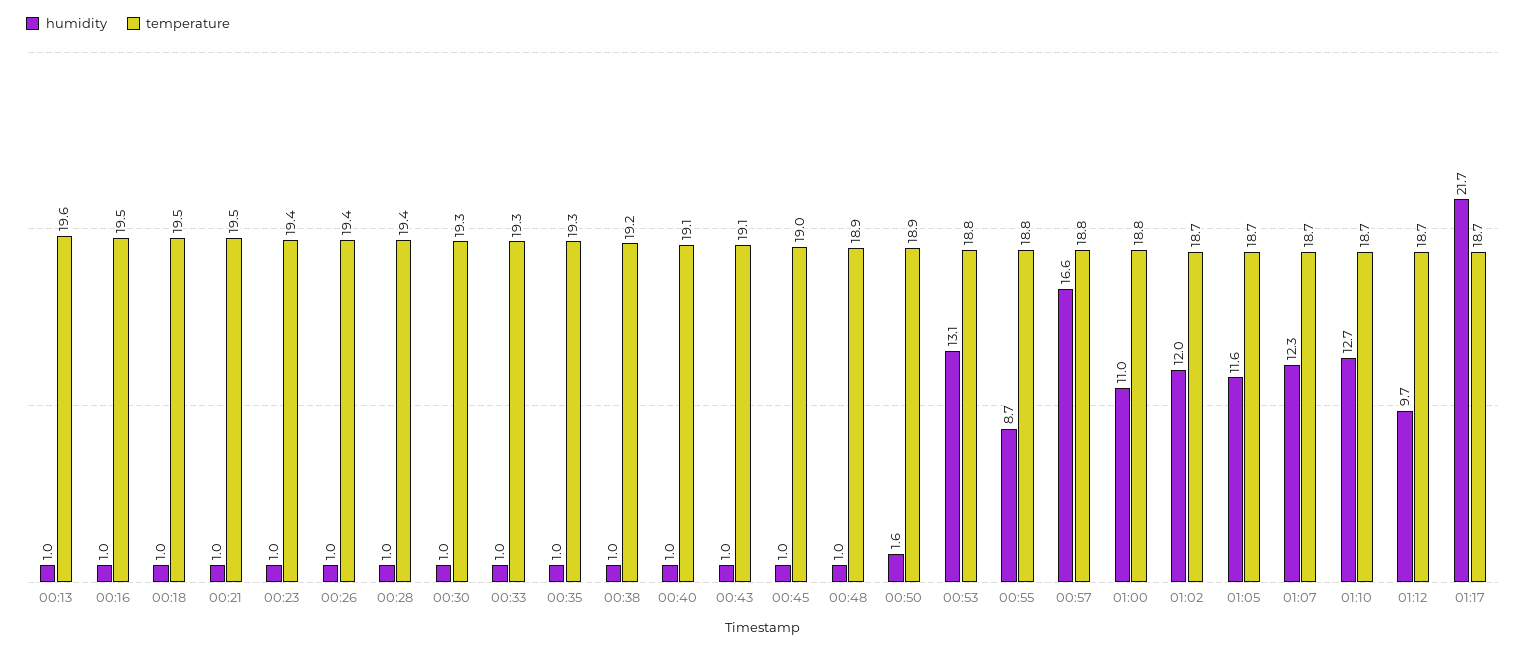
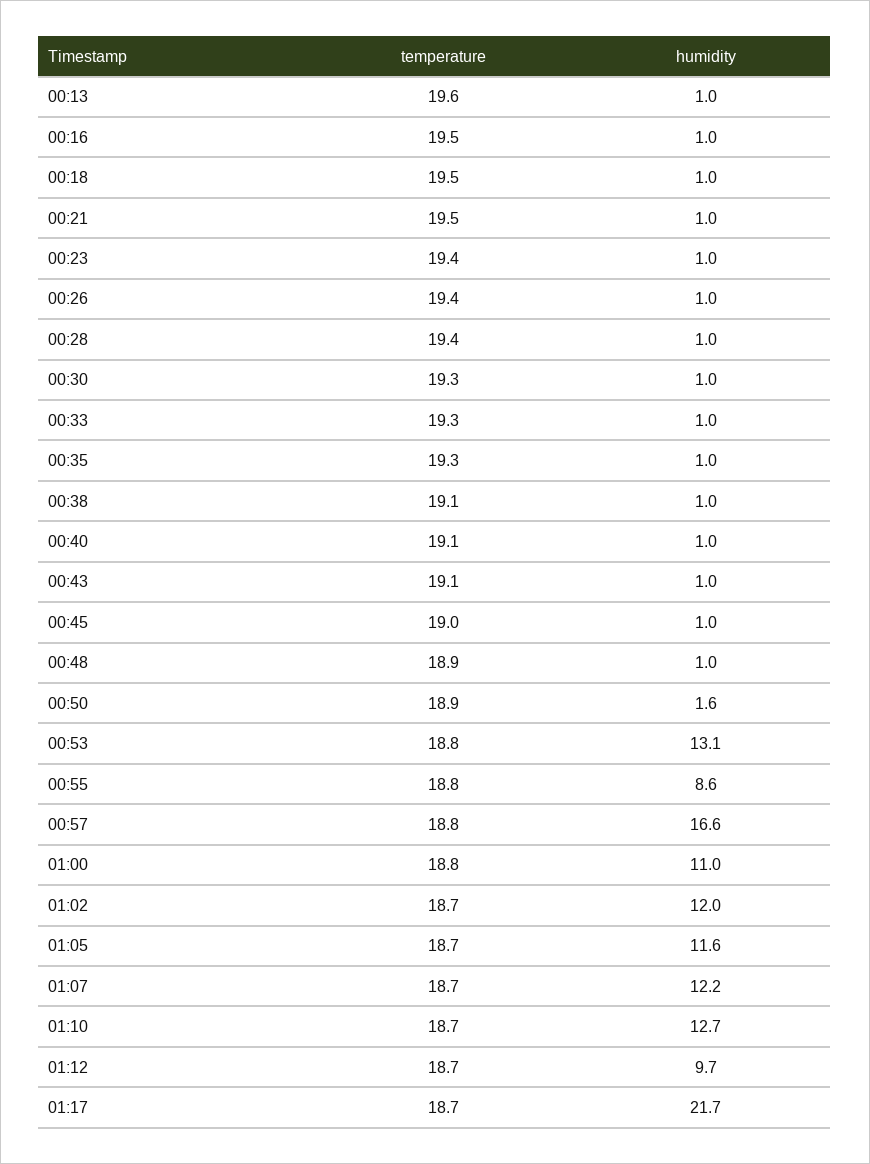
  {
    "humidity": {
      "00:13": 1,
      "00:16": 1,
      "00:18": 1,
      "00:21": 1,
      "00:23": 1,
      "00:26": 1,
      "00:28": 1,
      "00:30": 1,
      "00:33": 1,
      "00:35": 1,
      "00:38": 1,
      "00:40": 1,
      "00:43": 1,
      "00:45": 1,
      "00:48": 1,
      "00:50": 1.6,
      "00:53": 13.1,
-     "00:55": 8.7,
+     "00:55": 8.6,
      "00:57": 16.6,
      "01:00": 11,
      "01:02": 12,
      "01:05": 11.6,
-     "01:07": 12.3,
+     "01:07": 12.2,
      "01:10": 12.7,
      "01:12": 9.7,
      "01:17": 21.7
    },
    "temperature": {
      "00:13": 19.6,
      "00:16": 19.5,
      "00:18": 19.5,
      "00:21": 19.5,
      "00:23": 19.4,
      "00:26": 19.4,
      "00:28": 19.4,
      "00:30": 19.3,
      "00:33": 19.3,
      "00:35": 19.3,
-     "00:38": 19.2,
+     "00:38": 19.1,
      "00:40": 19.1,
      "00:43": 19.1,
      "00:45": 19,
      "00:48": 18.9,
      "00:50": 18.9,
      "00:53": 18.8,
      "00:55": 18.8,
      "00:57": 18.8,
      "01:00": 18.8,
      "01:02": 18.7,
      "01:05": 18.7,
      "01:07": 18.7,
      "01:10": 18.7,
      "01:12": 18.7,
      "01:17": 18.7
    }
  }

